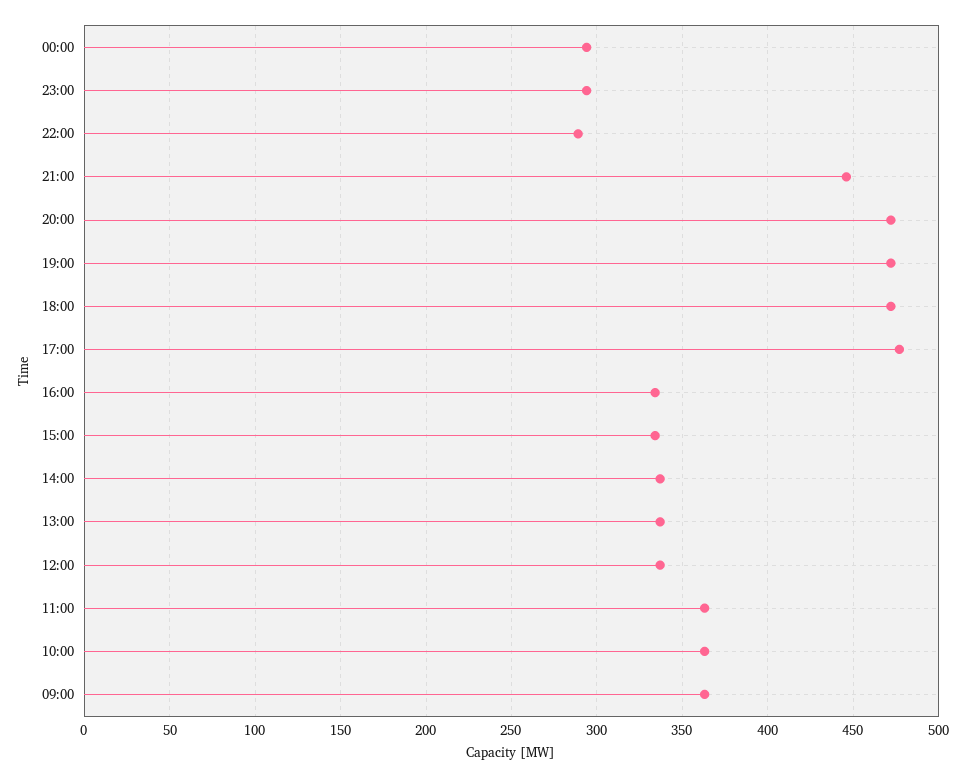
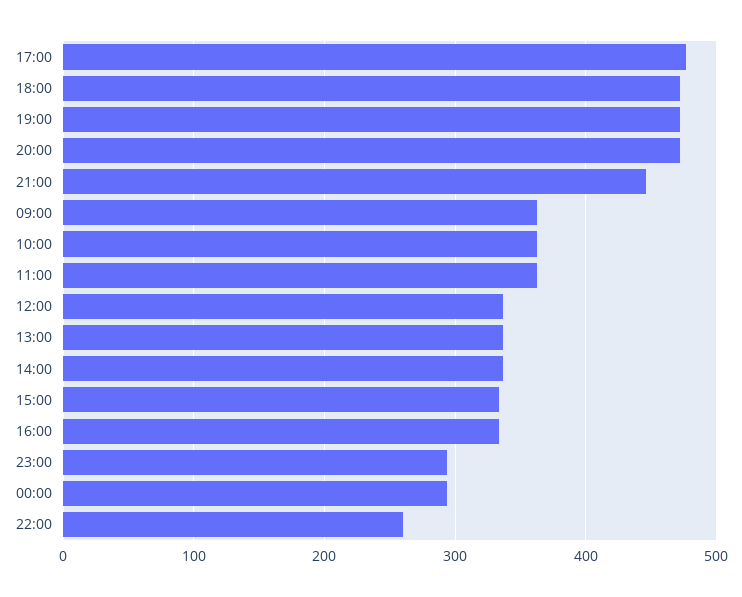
  {
    "00:00": 295,
    "23:00": 295,
-   "22:00": 290,
+   "22:00": 260,
    "21:00": 445,
    "20:00": 470,
    "19:00": 470,
    "18:00": 470,
    "17:00": 475,
    "16:00": 335,
    "15:00": 335,
    "14:00": 335,
    "13:00": 335,
    "12:00": 335,
    "11:00": 365,
    "10:00": 365,
    "09:00": 365
  }

